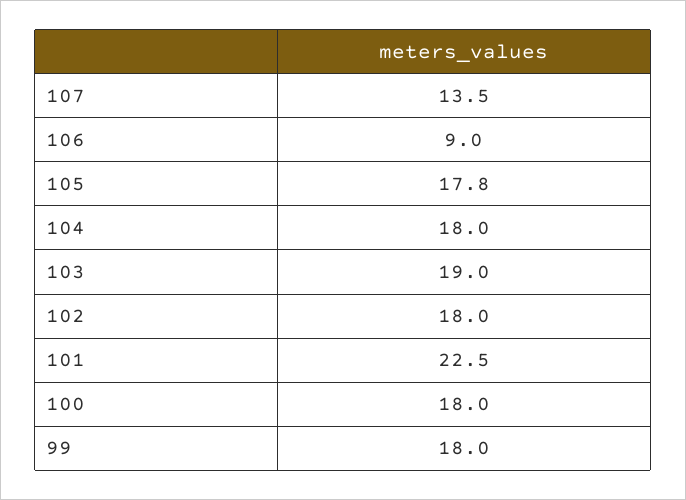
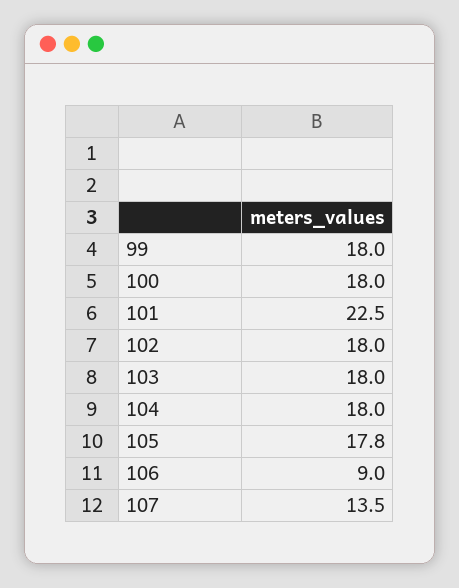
  {
    "107": 13.5,
    "106": 9,
    "105": 17.8,
    "104": 18,
-   "103": 19,
+   "103": 18,
    "102": 18,
    "101": 22.5,
    "100": 18,
    "99": 18
  }

